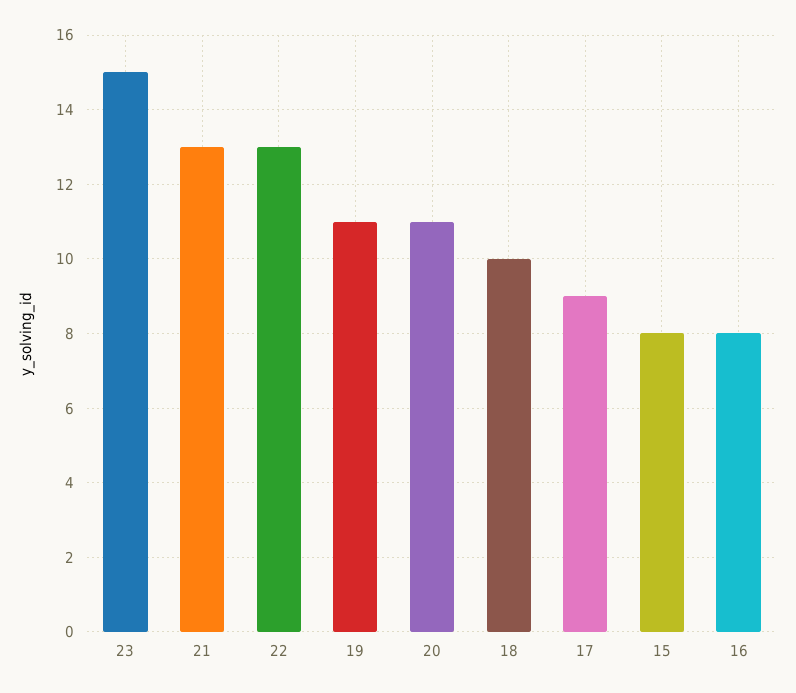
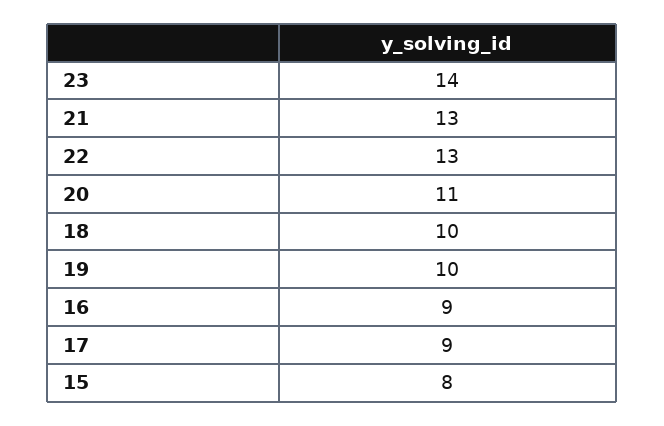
  {
-   "23": 15,
+   "23": 14,
    "21": 13,
    "22": 13,
-   "19": 11,
+   "19": 10,
    "20": 11,
    "18": 10,
    "17": 9,
    "15": 8,
-   "16": 8
+   "16": 9
  }

